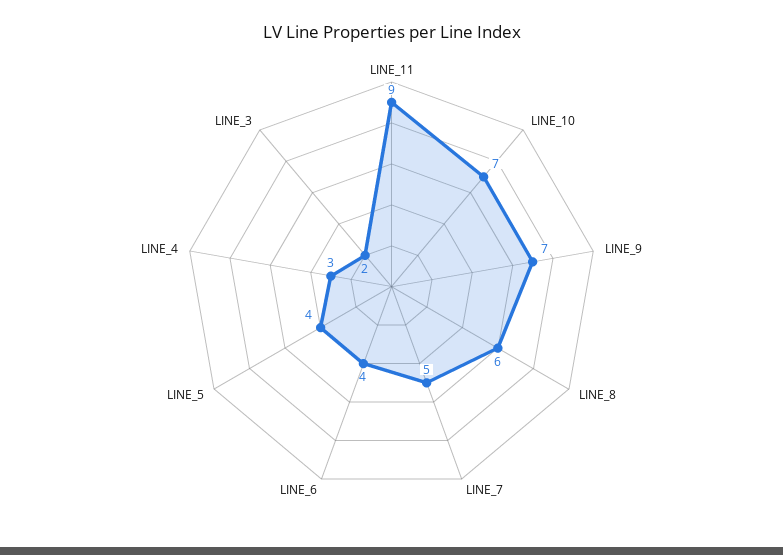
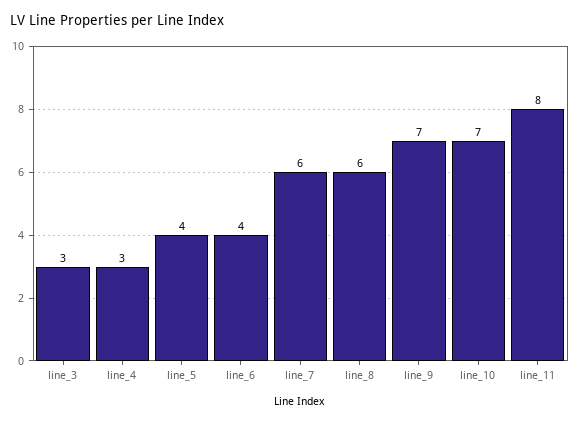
  {
-   "LINE_11": 9,
+   "LINE_11": 8,
    "LINE_10": 7,
    "LINE_9": 7,
    "LINE_8": 6,
-   "LINE_7": 5,
+   "LINE_7": 6,
    "LINE_6": 4,
    "LINE_5": 4,
    "LINE_4": 3,
-   "LINE_3": 2
+   "LINE_3": 3
  }

